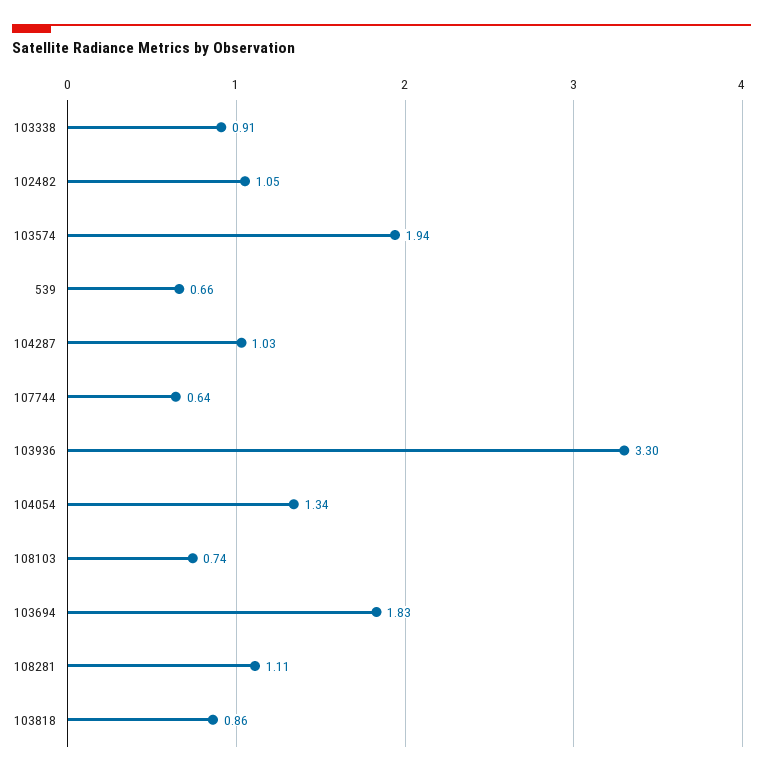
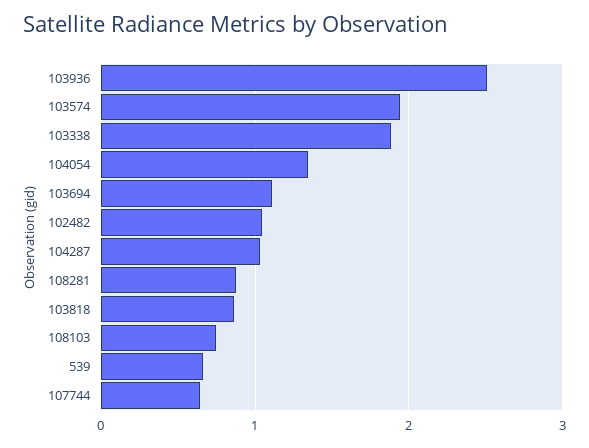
  {
-   "103338": 0.91,
+   "103338": 1.9,
    "102482": 1.05,
    "103574": 1.94,
    "539": 0.66,
    "104287": 1.03,
    "107744": 0.64,
-   "103936": 3.3,
+   "103936": 2.5,
    "104054": 1.34,
    "108103": 0.74,
-   "103694": 1.83,
+   "103694": 1.1,
-   "108281": 1.11,
+   "108281": 0.9,
    "103818": 0.86
  }

